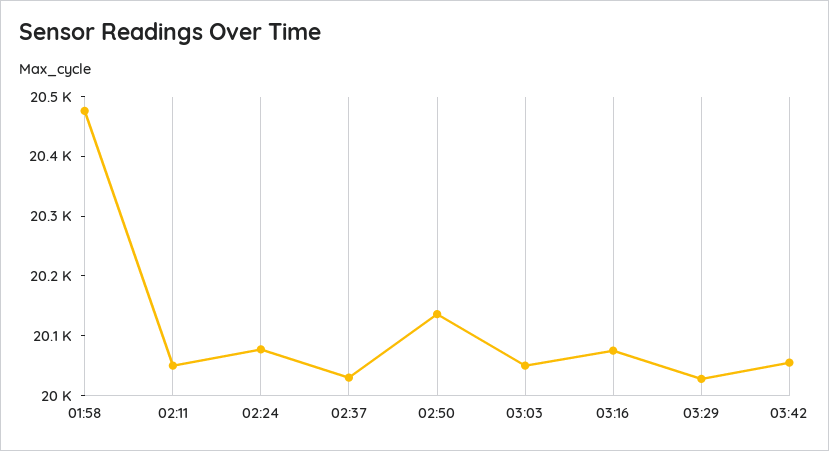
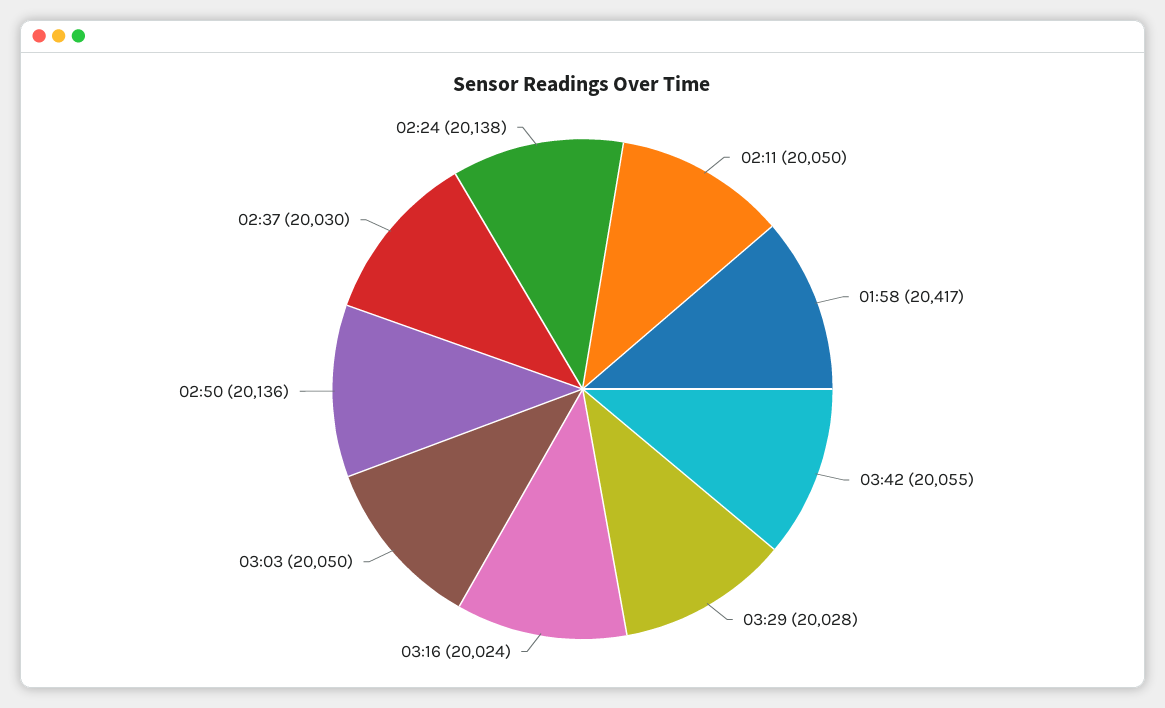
  {
-   "01:58": 20480,
+   "01:58": 20417,
    "02:11": 20050,
-   "02:24": 20080,
+   "02:24": 20138,
    "02:37": 20030,
    "02:50": 20136,
    "03:03": 20050,
-   "03:16": 20080,
+   "03:16": 20024,
    "03:29": 20028,
    "03:42": 20055
  }

